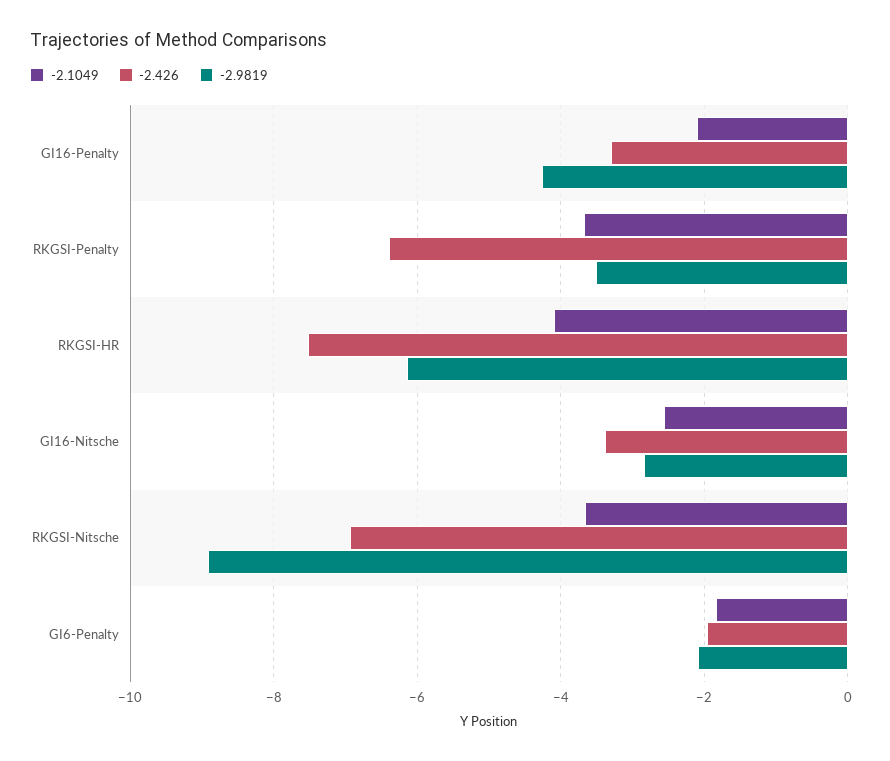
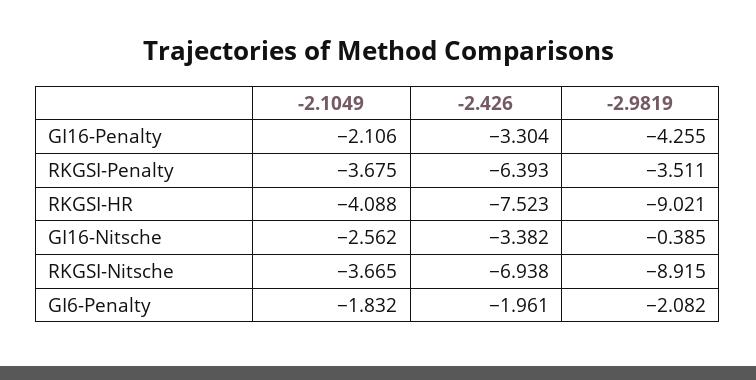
  {
    "-2.1049": {
      "GI16-Penalty": -2.106,
      "RKGSI-Penalty": -3.675,
      "RKGSI-HR": -4.088,
      "GI16-Nitsche": -2.562,
      "RKGSI-Nitsche": -3.665,
      "GI6-Penalty": -1.832
    },
    "-2.426": {
      "GI16-Penalty": -3.304,
      "RKGSI-Penalty": -6.393,
      "RKGSI-HR": -7.523,
      "GI16-Nitsche": -3.382,
      "RKGSI-Nitsche": -6.938,
      "GI6-Penalty": -1.961
    },
    "-2.9819": {
      "GI16-Penalty": -4.255,
      "RKGSI-Penalty": -3.511,
-     "RKGSI-HR": -6.2,
+     "RKGSI-HR": -9.021,
-     "GI16-Nitsche": -2.8,
+     "GI16-Nitsche": -0.385,
      "RKGSI-Nitsche": -8.915,
      "GI6-Penalty": -2.082
    }
  }

